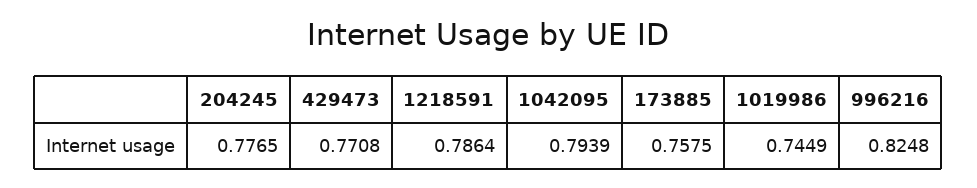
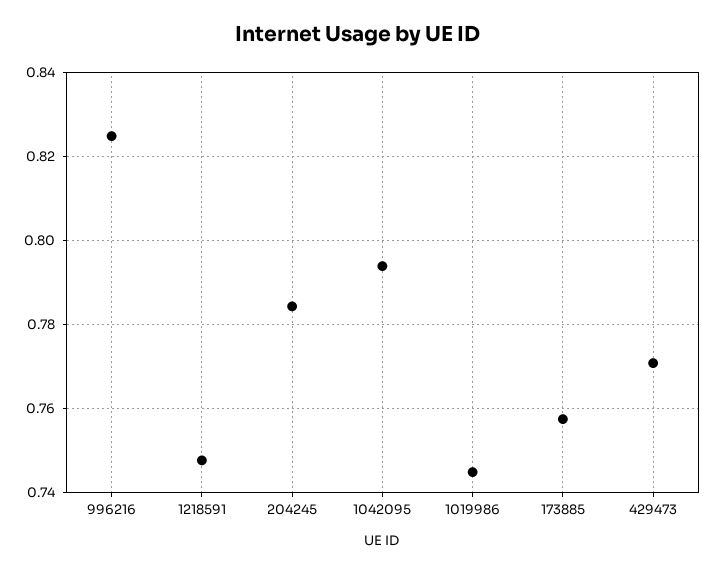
  {
-   "204245": 0.7765,
+   "204245": 0.784,
    "429473": 0.7708,
-   "1218591": 0.7864,
+   "1218591": 0.748,
    "1042095": 0.7939,
    "173885": 0.7575,
    "1019986": 0.7449,
    "996216": 0.8248
  }

